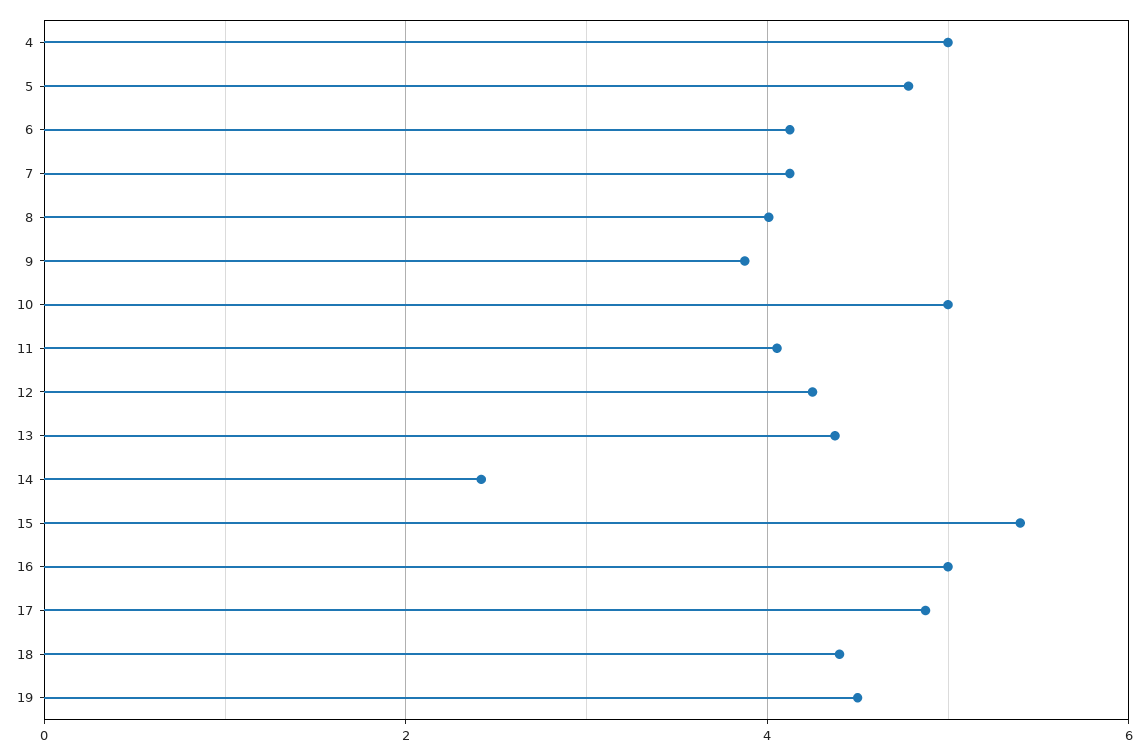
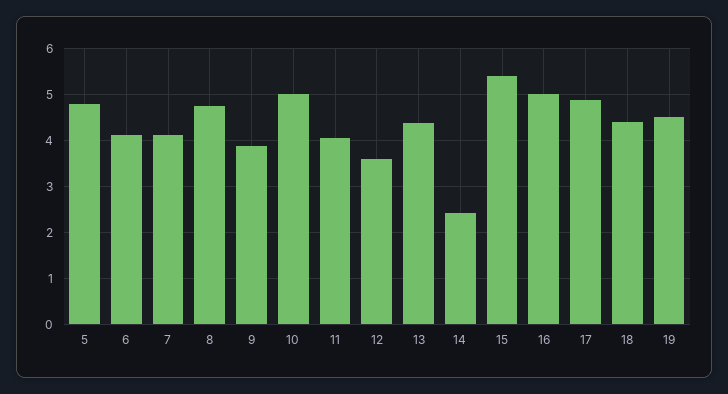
  {
-   "4": 5,
    "5": 4.8,
    "6": 4.2,
    "7": 4.2,
-   "8": 4,
+   "8": 4.8,
    "9": 3.8,
    "10": 5,
    "11": 4,
-   "12": 4.2,
+   "12": 3.6,
    "13": 4.4,
    "14": 2.4,
    "15": 5.4,
    "16": 5,
    "17": 4.8,
    "18": 4.4,
    "19": 4.6
  }

